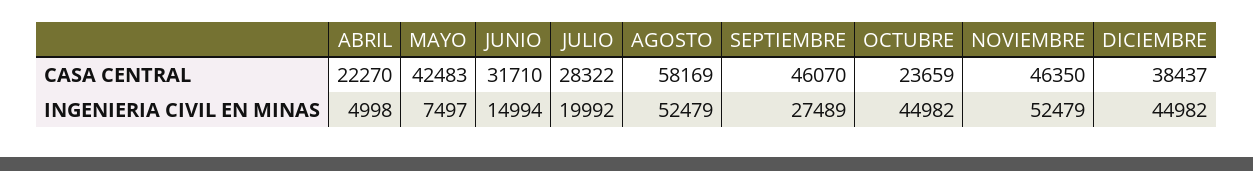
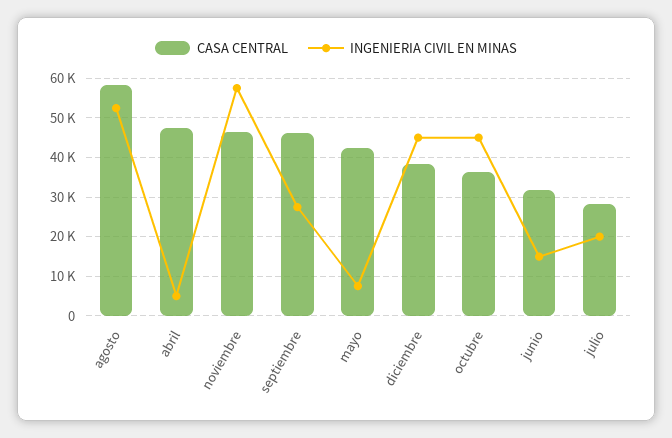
  {
    "CASA CENTRAL": {
-     "ABRIL": 22270,
+     "ABRIL": 48000,
      "MAYO": 42483,
      "JUNIO": 31710,
      "JULIO": 28322,
      "AGOSTO": 58169,
      "SEPTIEMBRE": 46070,
-     "OCTUBRE": 23659,
+     "OCTUBRE": 36000,
      "NOVIEMBRE": 46350,
      "DICIEMBRE": 38437
    },
    "INGENIERIA CIVIL EN MINAS": {
      "ABRIL": 4998,
      "MAYO": 7497,
      "JUNIO": 14994,
      "JULIO": 19992,
      "AGOSTO": 52479,
      "SEPTIEMBRE": 27489,
      "OCTUBRE": 44982,
-     "NOVIEMBRE": 52479,
+     "NOVIEMBRE": 58000,
      "DICIEMBRE": 44982
    }
  }

